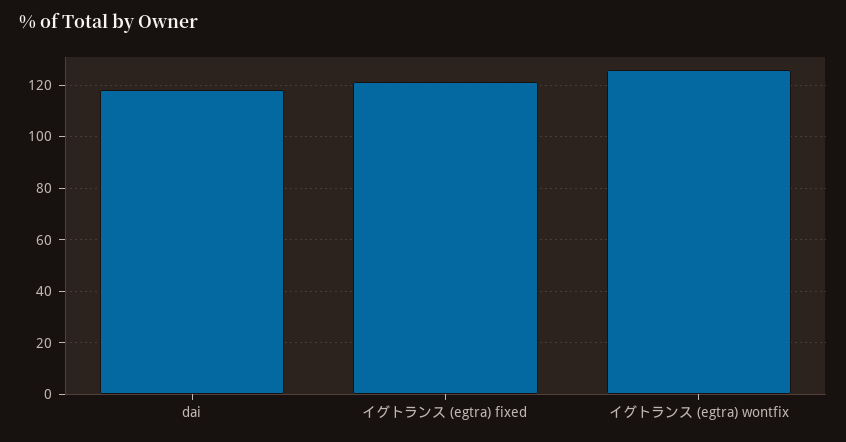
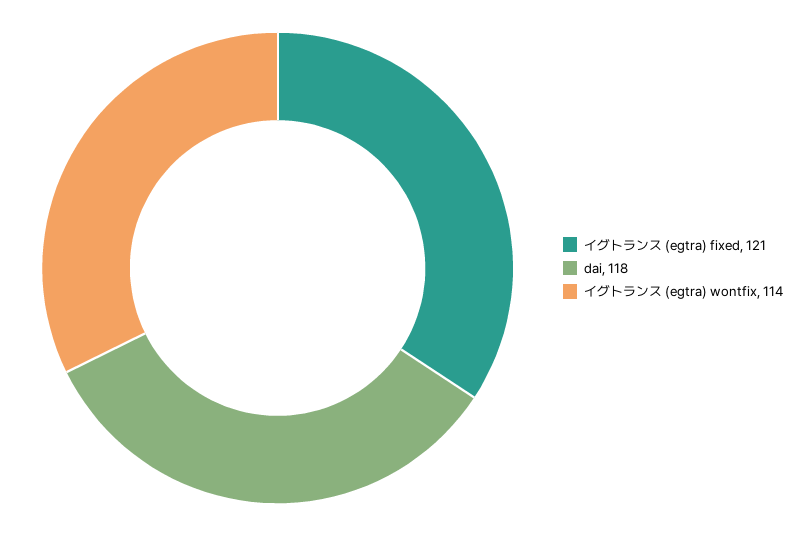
  {
    "dai": 118,
    "イグトランス (egtra) fixed": 121,
-   "イグトランス (egtra) wontfix": 125
+   "イグトランス (egtra) wontfix": 114
  }

